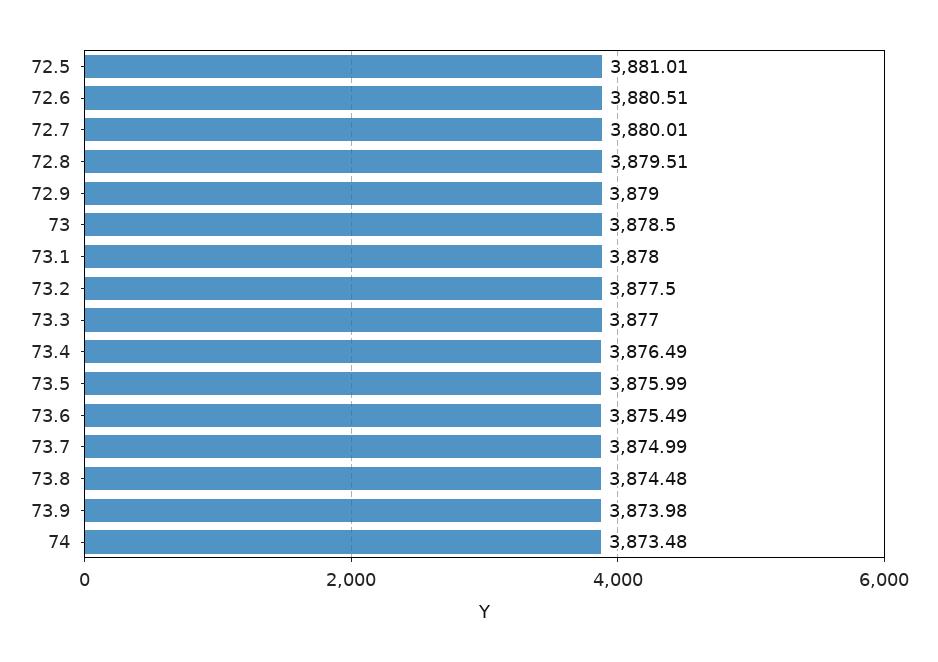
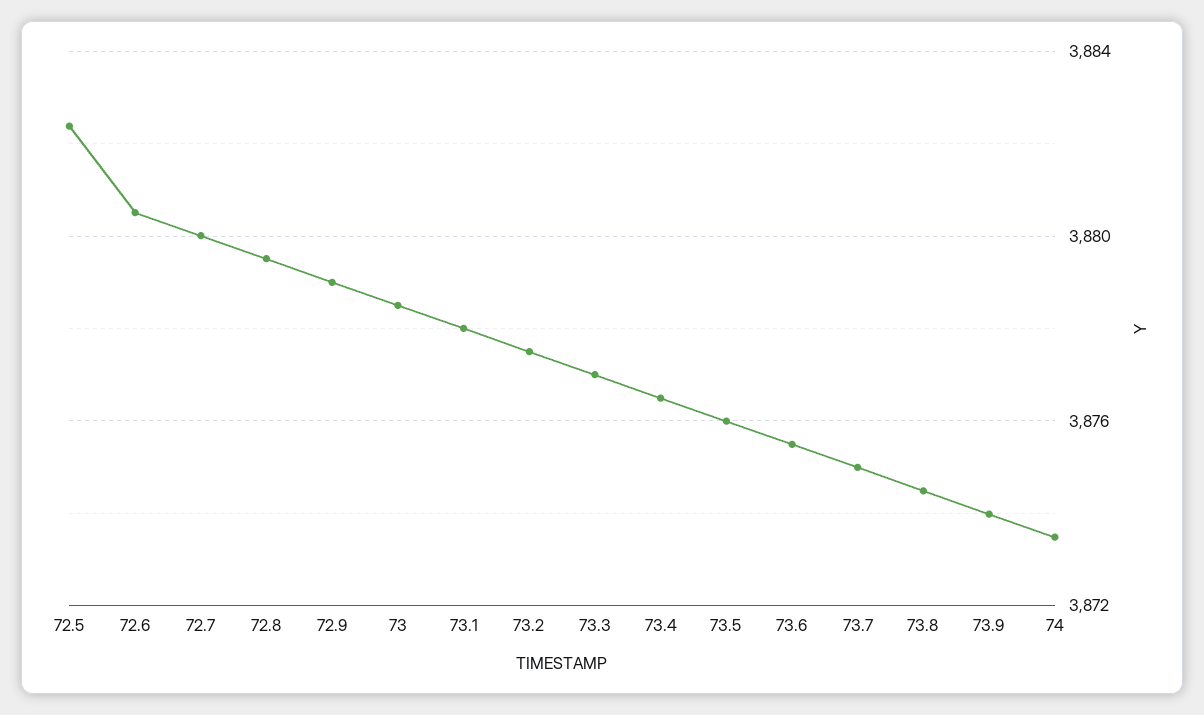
  {
-   "72.5": 3881.01,
+   "72.5": 3882.5,
    "72.6": 3880.51,
    "72.7": 3880.01,
    "72.8": 3879.51,
    "72.9": 3879,
    "73": 3878.5,
    "73.1": 3878,
    "73.2": 3877.5,
    "73.3": 3877,
    "73.4": 3876.49,
    "73.5": 3875.99,
    "73.6": 3875.49,
    "73.7": 3874.99,
    "73.8": 3874.48,
    "73.9": 3873.98,
    "74": 3873.48
  }

